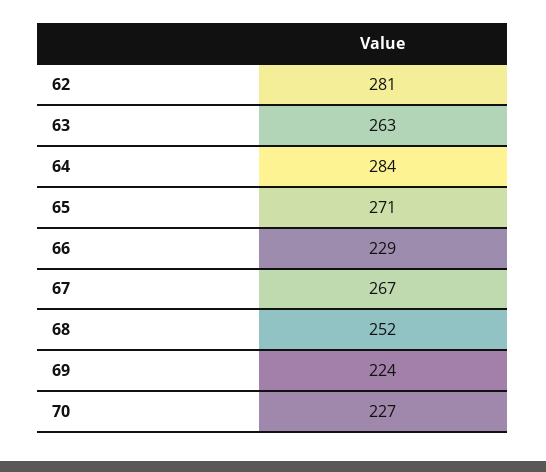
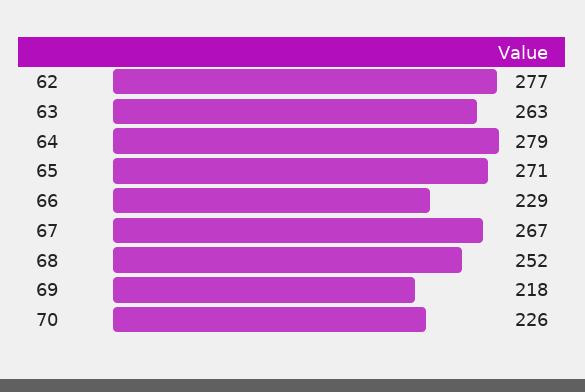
  {
-   "62": 281,
+   "62": 277,
    "63": 263,
-   "64": 284,
+   "64": 279,
    "65": 271,
    "66": 229,
    "67": 267,
    "68": 252,
-   "69": 224,
+   "69": 218,
-   "70": 227
+   "70": 226
  }

